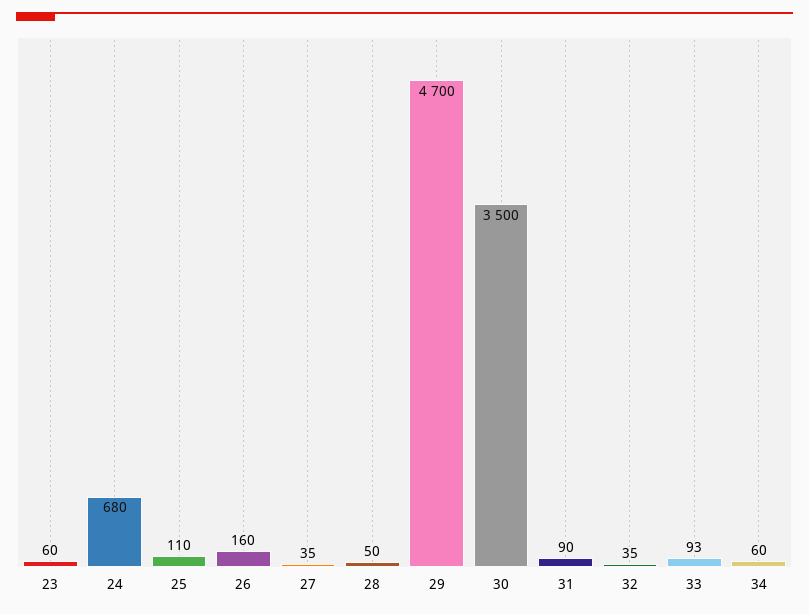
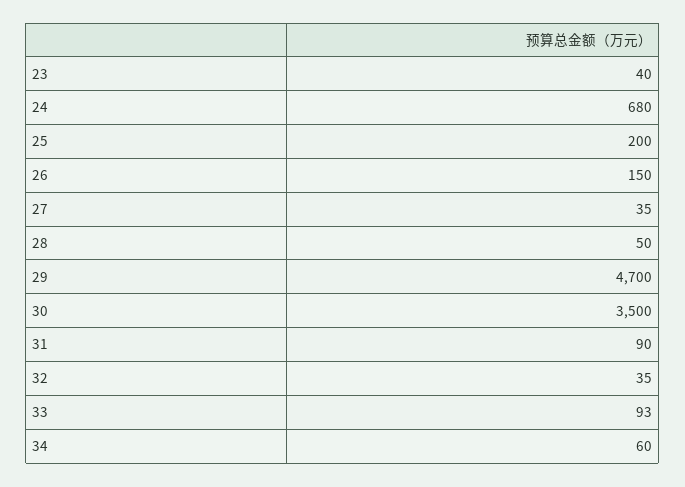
  {
-   "23": 60,
+   "23": 40,
    "24": 680,
-   "25": 110,
+   "25": 200,
-   "26": 160,
+   "26": 150,
    "27": 35,
    "28": 50,
    "29": 4700,
    "30": 3500,
    "31": 90,
    "32": 35,
    "33": 93,
    "34": 60
  }

